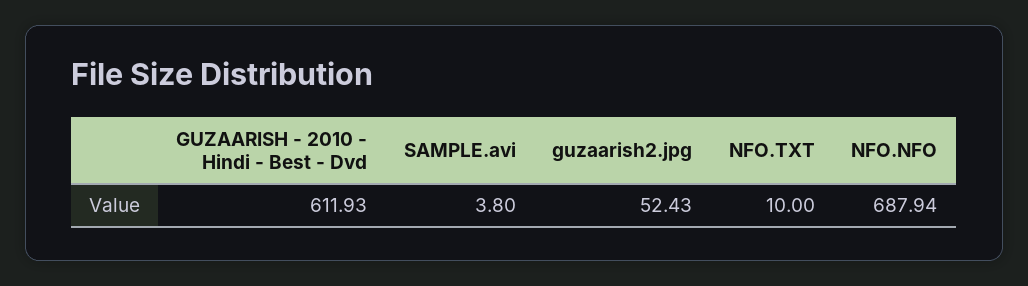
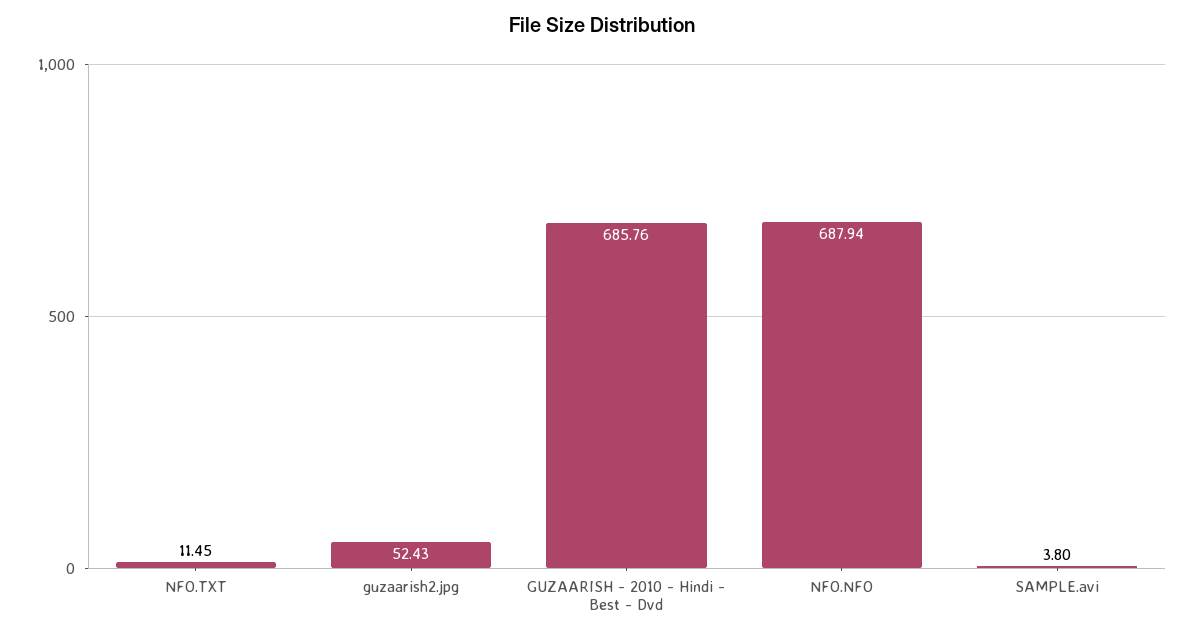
  {
-   "GUZAARISH - 2010 - Hindi - Best - Dvd": 611.93,
+   "GUZAARISH - 2010 - Hindi - Best - Dvd": 685.76,
    "SAMPLE.avi": 3.8,
    "guzaarish2.jpg": 52.43,
-   "NFO.TXT": 10,
+   "NFO.TXT": 11.45,
    "NFO.NFO": 687.94
  }

